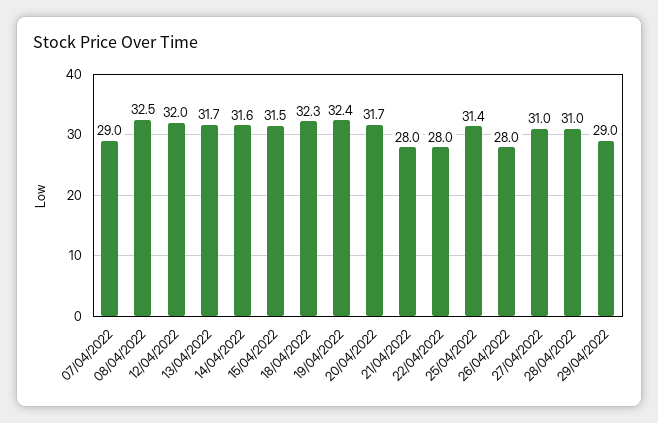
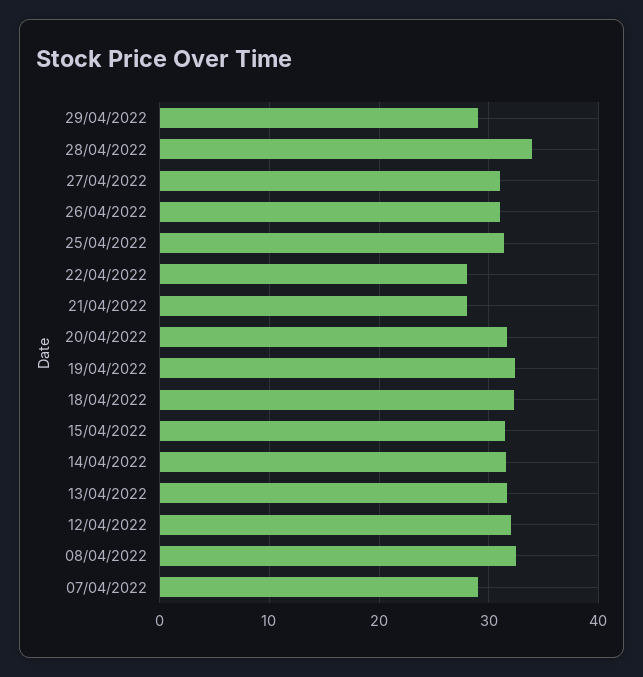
  {
    "07/04/2022": 29,
    "08/04/2022": 32.5,
    "12/04/2022": 32,
    "13/04/2022": 31.7,
    "14/04/2022": 31.6,
    "15/04/2022": 31.5,
    "18/04/2022": 32.3,
    "19/04/2022": 32.4,
    "20/04/2022": 31.7,
    "21/04/2022": 28,
    "22/04/2022": 28,
    "25/04/2022": 31.4,
-   "26/04/2022": 28,
+   "26/04/2022": 31,
    "27/04/2022": 31,
-   "28/04/2022": 31,
+   "28/04/2022": 34,
    "29/04/2022": 29
  }

